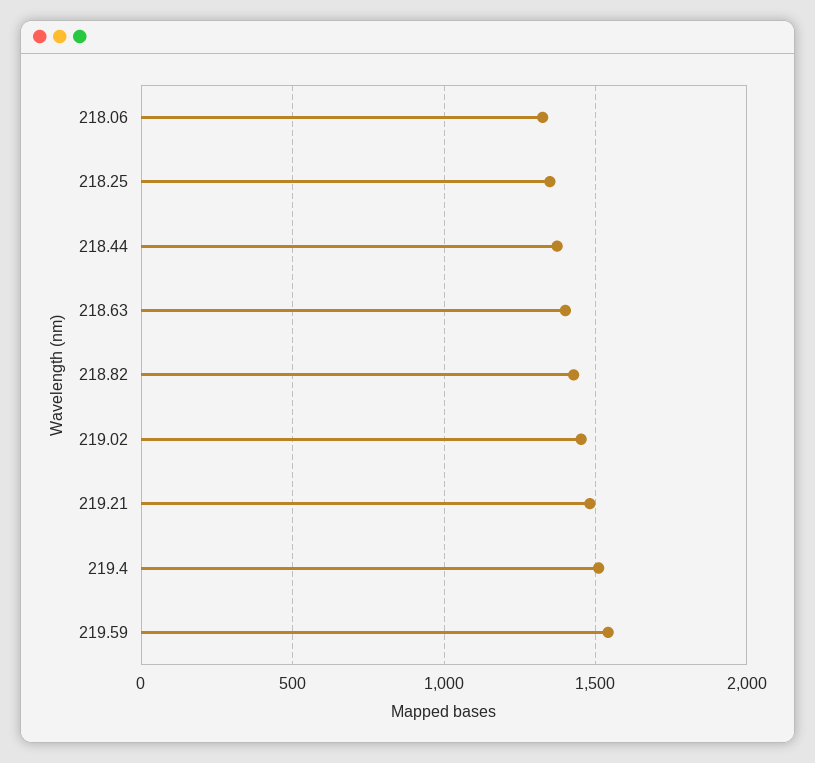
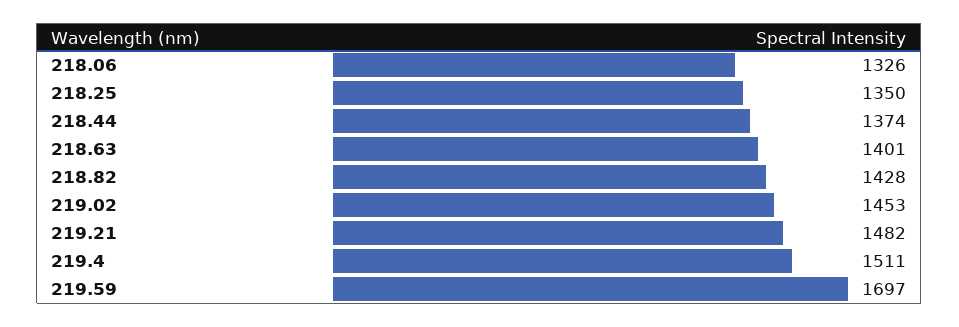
  {
    "218.06": 1326,
    "218.25": 1350,
    "218.44": 1374,
    "218.63": 1401,
    "218.82": 1428,
    "219.02": 1453,
    "219.21": 1482,
    "219.4": 1511,
-   "219.59": 1550
+   "219.59": 1697
  }

